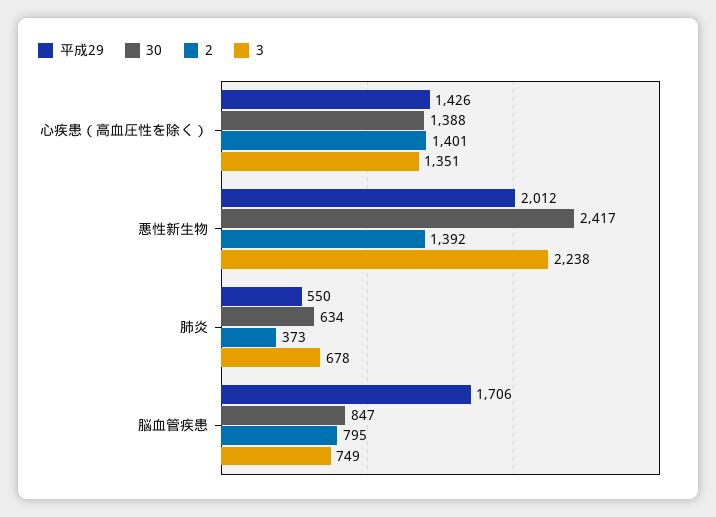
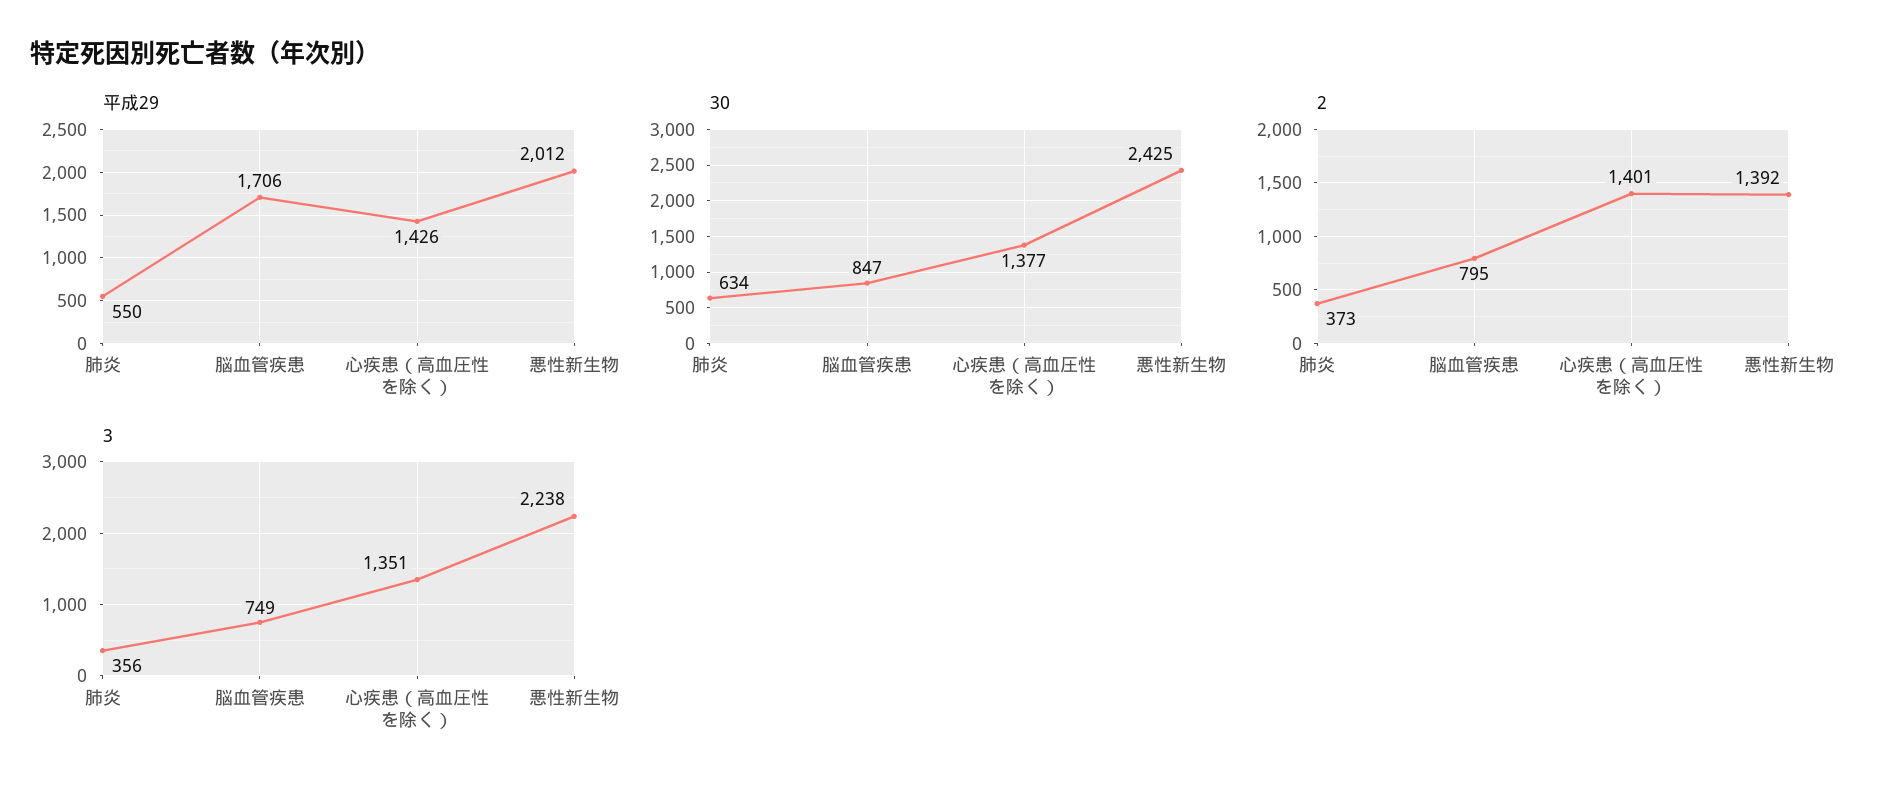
  {
    "平成29": {
      "心疾患（高血圧性を除く）": 1426,
      "悪性新生物": 2012,
      "肺炎": 550,
      "脳血管疾患": 1706
    },
    "30": {
-     "心疾患（高血圧性を除く）": 1388,
+     "心疾患（高血圧性を除く）": 1377,
-     "悪性新生物": 2417,
+     "悪性新生物": 2425,
      "肺炎": 634,
      "脳血管疾患": 847
    },
    "2": {
      "心疾患（高血圧性を除く）": 1401,
      "悪性新生物": 1392,
      "肺炎": 373,
      "脳血管疾患": 795
    },
    "3": {
      "心疾患（高血圧性を除く）": 1351,
      "悪性新生物": 2238,
-     "肺炎": 678,
+     "肺炎": 356,
      "脳血管疾患": 749
    }
  }

